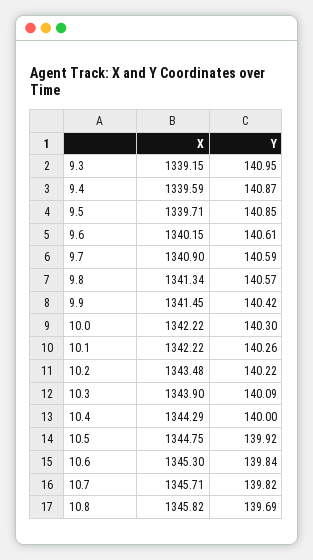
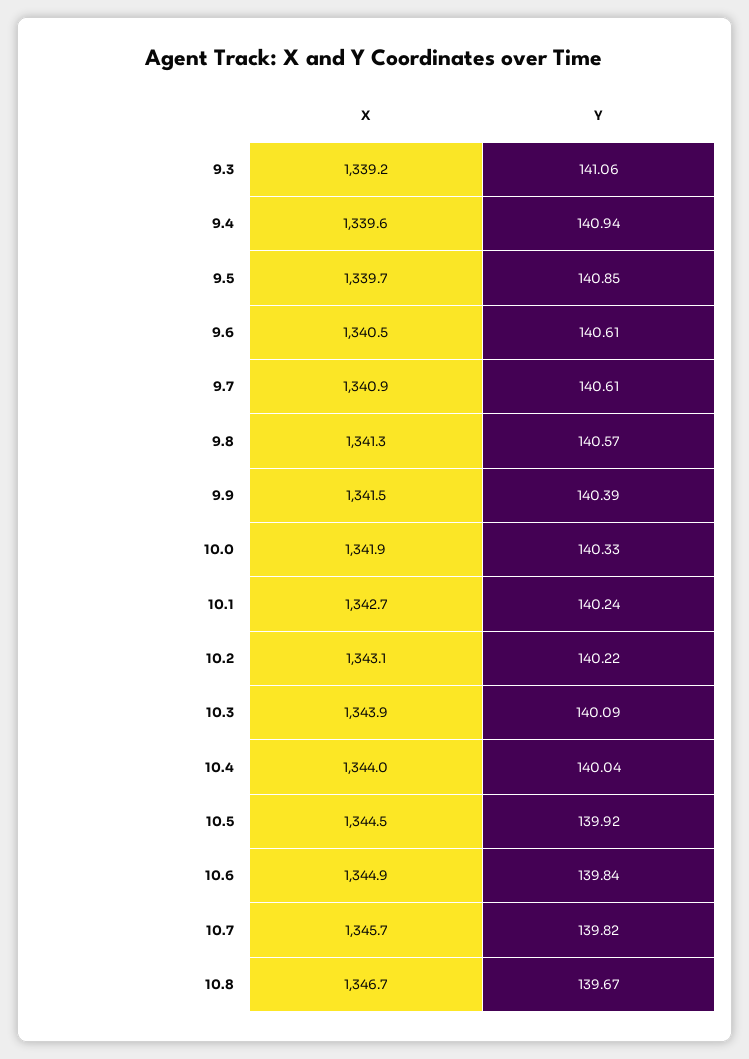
  {
    "X": {
      "9.3": 1339.15,
      "9.4": 1339.59,
      "9.5": 1339.71,
-     "9.6": 1340.15,
+     "9.6": 1340.5,
      "9.7": 1340.9,
      "9.8": 1341.34,
      "9.9": 1341.45,
-     "10.0": 1342.22,
+     "10.0": 1341.9,
-     "10.1": 1342.22,
+     "10.1": 1342.7,
-     "10.2": 1343.48,
+     "10.2": 1343.1,
      "10.3": 1343.9,
-     "10.4": 1344.29,
+     "10.4": 1344,
-     "10.5": 1344.75,
+     "10.5": 1344.5,
-     "10.6": 1345.3,
+     "10.6": 1344.9,
      "10.7": 1345.71,
-     "10.8": 1345.82
+     "10.8": 1346.7
    },
    "Y": {
-     "9.3": 140.95,
+     "9.3": 141.06,
-     "9.4": 140.87,
+     "9.4": 140.94,
      "9.5": 140.85,
      "9.6": 140.61,
-     "9.7": 140.59,
+     "9.7": 140.61,
      "9.8": 140.57,
-     "9.9": 140.42,
+     "9.9": 140.39,
-     "10.0": 140.3,
+     "10.0": 140.33,
-     "10.1": 140.26,
+     "10.1": 140.24,
      "10.2": 140.22,
      "10.3": 140.09,
-     "10.4": 140,
+     "10.4": 140.04,
      "10.5": 139.92,
      "10.6": 139.84,
      "10.7": 139.82,
-     "10.8": 139.69
+     "10.8": 139.67
    }
  }

